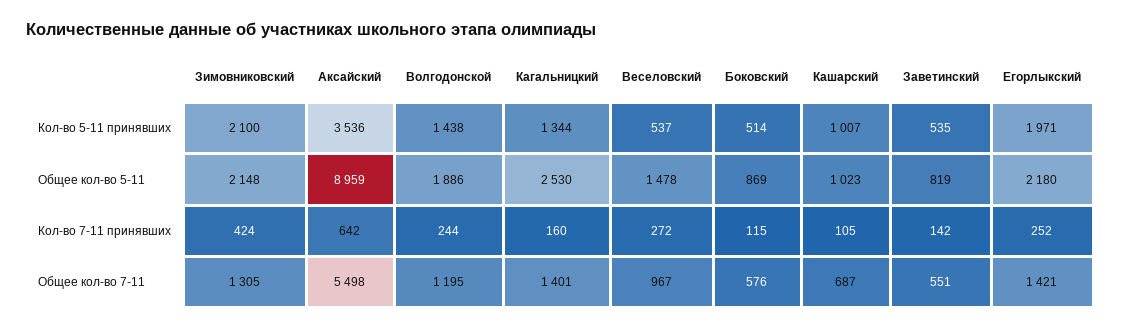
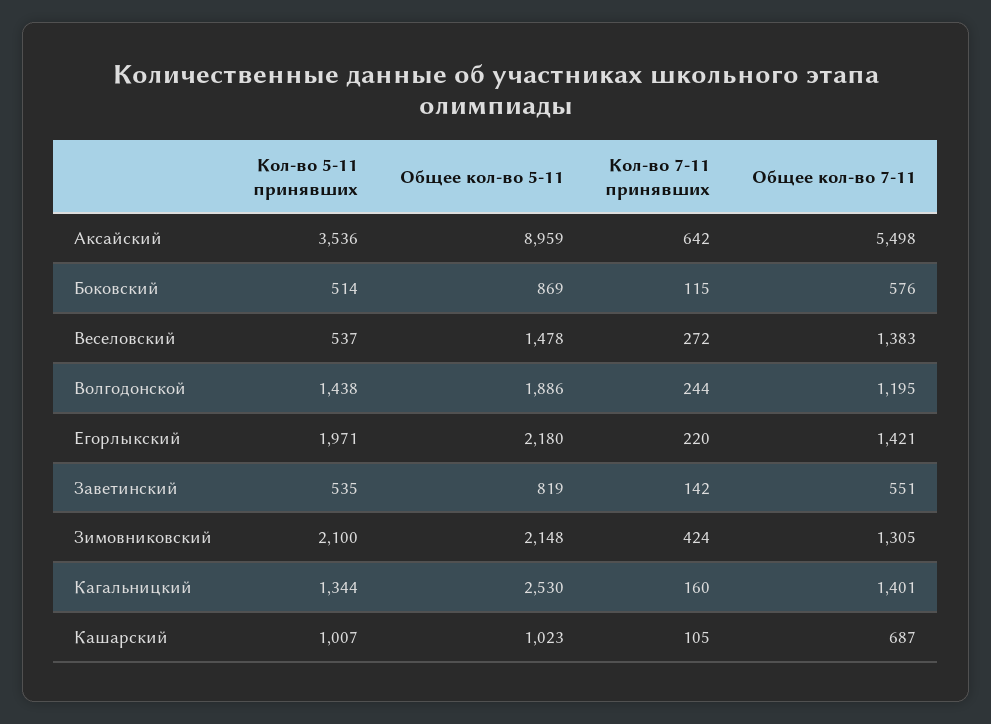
  {
    "Зимовниковский": {
      "Кол-во 5-11 принявших": 2100,
      "Общее кол-во 5-11": 2148,
      "Кол-во 7-11 принявших": 424,
      "Общее кол-во 7-11": 1305
    },
    "Аксайский": {
      "Кол-во 5-11 принявших": 3536,
      "Общее кол-во 5-11": 8959,
      "Кол-во 7-11 принявших": 642,
      "Общее кол-во 7-11": 5498
    },
    "Волгодонской": {
      "Кол-во 5-11 принявших": 1438,
      "Общее кол-во 5-11": 1886,
      "Кол-во 7-11 принявших": 244,
      "Общее кол-во 7-11": 1195
    },
    "Кагальницкий": {
      "Кол-во 5-11 принявших": 1344,
      "Общее кол-во 5-11": 2530,
      "Кол-во 7-11 принявших": 160,
      "Общее кол-во 7-11": 1401
    },
    "Веселовский": {
      "Кол-во 5-11 принявших": 537,
      "Общее кол-во 5-11": 1478,
      "Кол-во 7-11 принявших": 272,
-     "Общее кол-во 7-11": 967
+     "Общее кол-во 7-11": 1383
    },
    "Боковский": {
      "Кол-во 5-11 принявших": 514,
      "Общее кол-во 5-11": 869,
      "Кол-во 7-11 принявших": 115,
      "Общее кол-во 7-11": 576
    },
    "Кашарский": {
      "Кол-во 5-11 принявших": 1007,
      "Общее кол-во 5-11": 1023,
      "Кол-во 7-11 принявших": 105,
      "Общее кол-во 7-11": 687
    },
    "Заветинский": {
      "Кол-во 5-11 принявших": 535,
      "Общее кол-во 5-11": 819,
      "Кол-во 7-11 принявших": 142,
      "Общее кол-во 7-11": 551
    },
    "Егорлыкский": {
      "Кол-во 5-11 принявших": 1971,
      "Общее кол-во 5-11": 2180,
-     "Кол-во 7-11 принявших": 252,
+     "Кол-во 7-11 принявших": 220,
      "Общее кол-во 7-11": 1421
    }
  }

